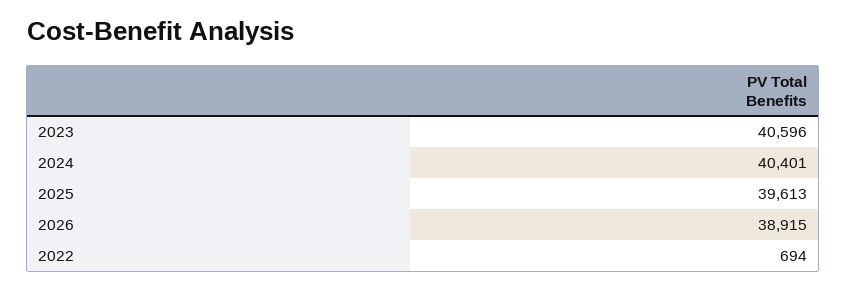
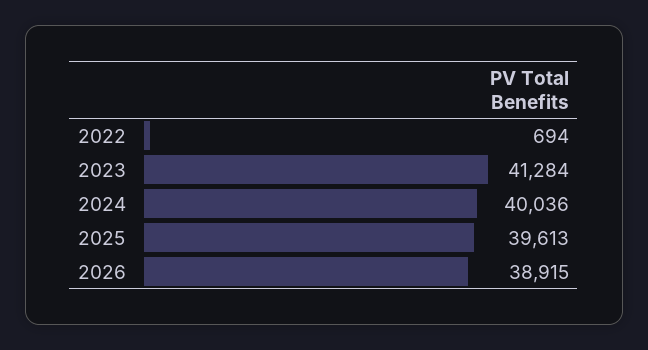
  {
-   "2023": 40596,
+   "2023": 41284,
-   "2024": 40401,
+   "2024": 40036,
    "2025": 39613,
    "2026": 38915,
    "2022": 694
  }

